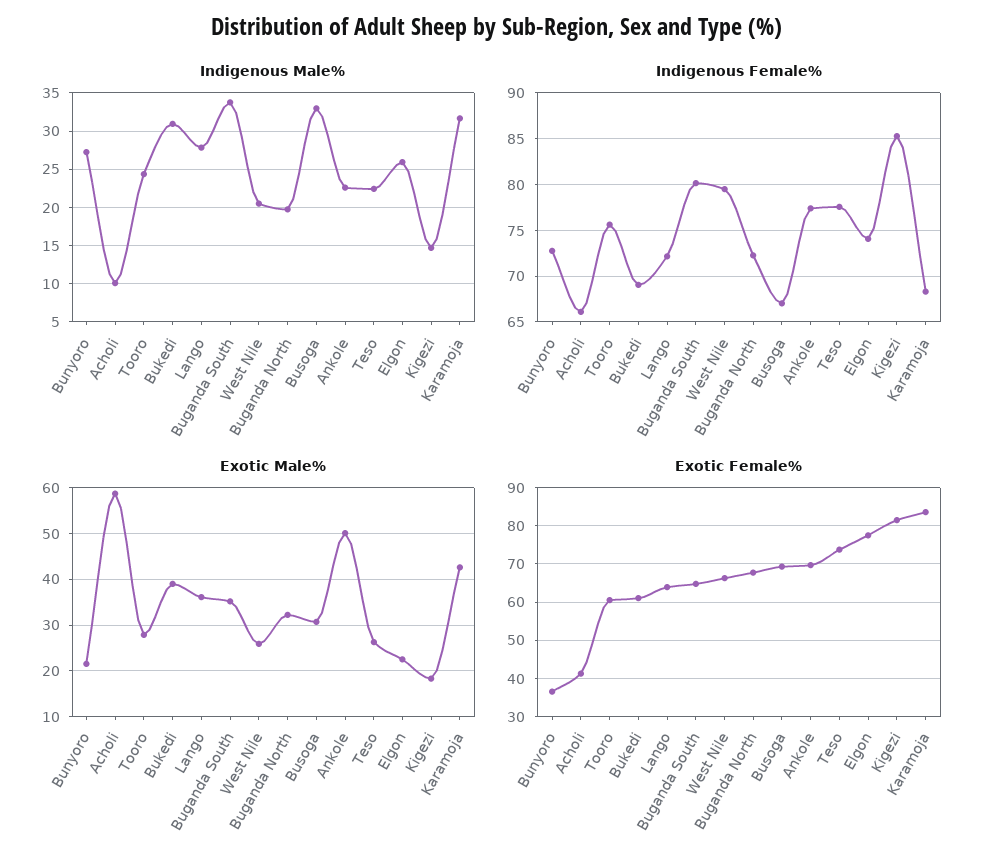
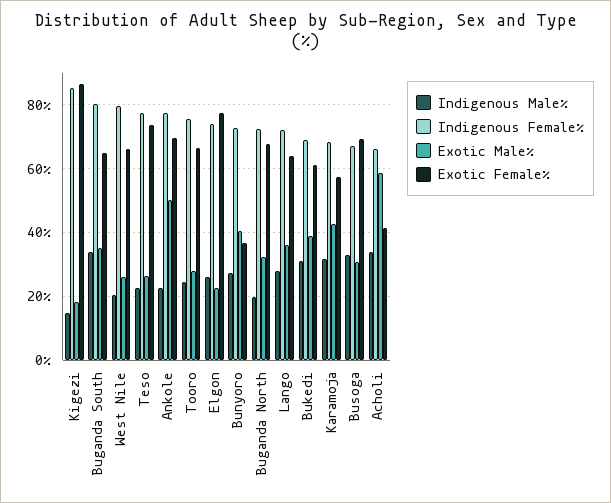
  {
    "Indigenous Male%": {
      "Bunyoro": 27,
-     "Acholi": 10,
+     "Acholi": 34,
      "Tooro": 24,
      "Bukedi": 31,
      "Lango": 28,
      "Buganda South": 34,
      "West Nile": 21,
      "Buganda North": 20,
      "Busoga": 33,
      "Ankole": 23,
      "Teso": 22,
      "Elgon": 26,
      "Kigezi": 15,
      "Karamoja": 32
    },
    "Indigenous Female%": {
      "Bunyoro": 73,
      "Acholi": 66,
      "Tooro": 76,
      "Bukedi": 69,
      "Lango": 72,
      "Buganda South": 80,
      "West Nile": 80,
      "Buganda North": 72,
      "Busoga": 67,
      "Ankole": 77,
      "Teso": 78,
      "Elgon": 74,
      "Kigezi": 85,
      "Karamoja": 68
    },
    "Exotic Male%": {
-     "Bunyoro": 22,
+     "Bunyoro": 40,
      "Acholi": 58,
      "Tooro": 28,
      "Bukedi": 38,
      "Lango": 36,
      "Buganda South": 36,
      "West Nile": 26,
      "Buganda North": 32,
      "Busoga": 30,
      "Ankole": 50,
      "Teso": 26,
      "Elgon": 22,
      "Kigezi": 18,
      "Karamoja": 42
    },
    "Exotic Female%": {
      "Bunyoro": 36,
      "Acholi": 42,
-     "Tooro": 60,
+     "Tooro": 66,
      "Bukedi": 62,
      "Lango": 64,
      "Buganda South": 64,
      "West Nile": 66,
      "Buganda North": 68,
      "Busoga": 70,
      "Ankole": 70,
      "Teso": 74,
      "Elgon": 78,
-     "Kigezi": 82,
+     "Kigezi": 86,
-     "Karamoja": 84
+     "Karamoja": 58
    }
  }

